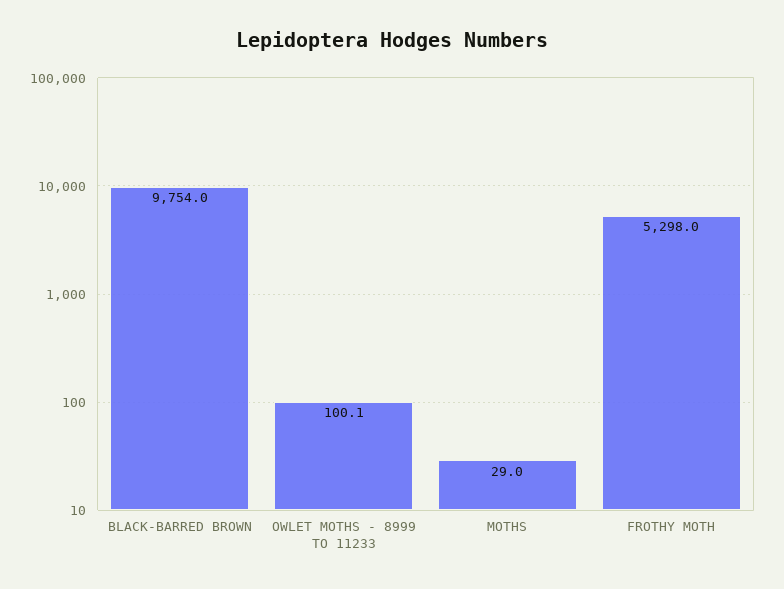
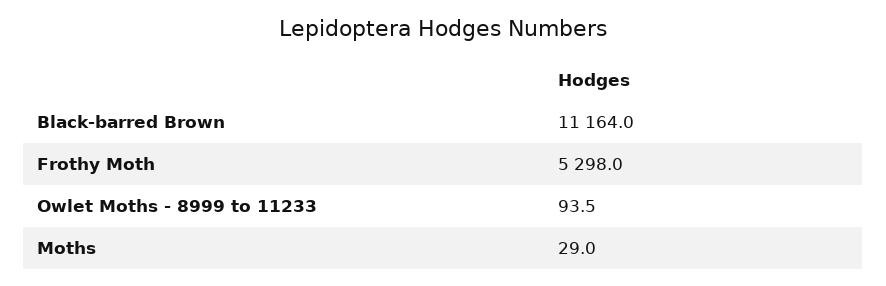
  {
-   "BLACK-BARRED BROWN": 9754,
+   "BLACK-BARRED BROWN": 11164,
-   "OWLET MOTHS - 8999 TO 11233": 100.1,
+   "OWLET MOTHS - 8999 TO 11233": 93.5,
    "MOTHS": 29,
    "FROTHY MOTH": 5298
  }

